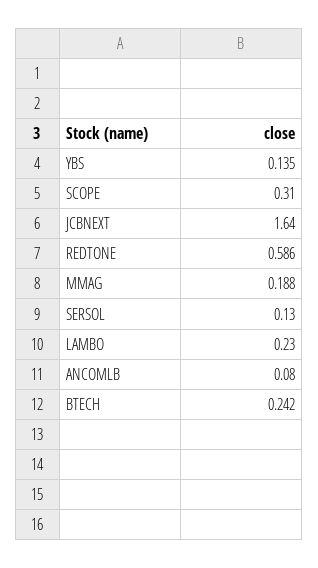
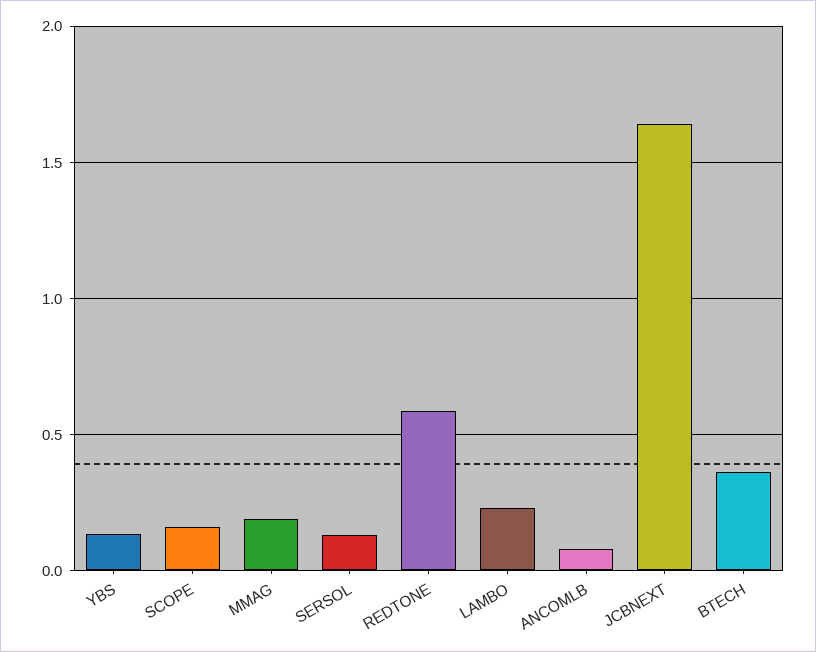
  {
    "YBS": 0.135,
-   "SCOPE": 0.31,
+   "SCOPE": 0.15,
    "JCBNEXT": 1.64,
    "REDTONE": 0.586,
    "MMAG": 0.188,
    "SERSOL": 0.13,
    "LAMBO": 0.23,
    "ANCOMLB": 0.08,
-   "BTECH": 0.242
+   "BTECH": 0.35
  }

